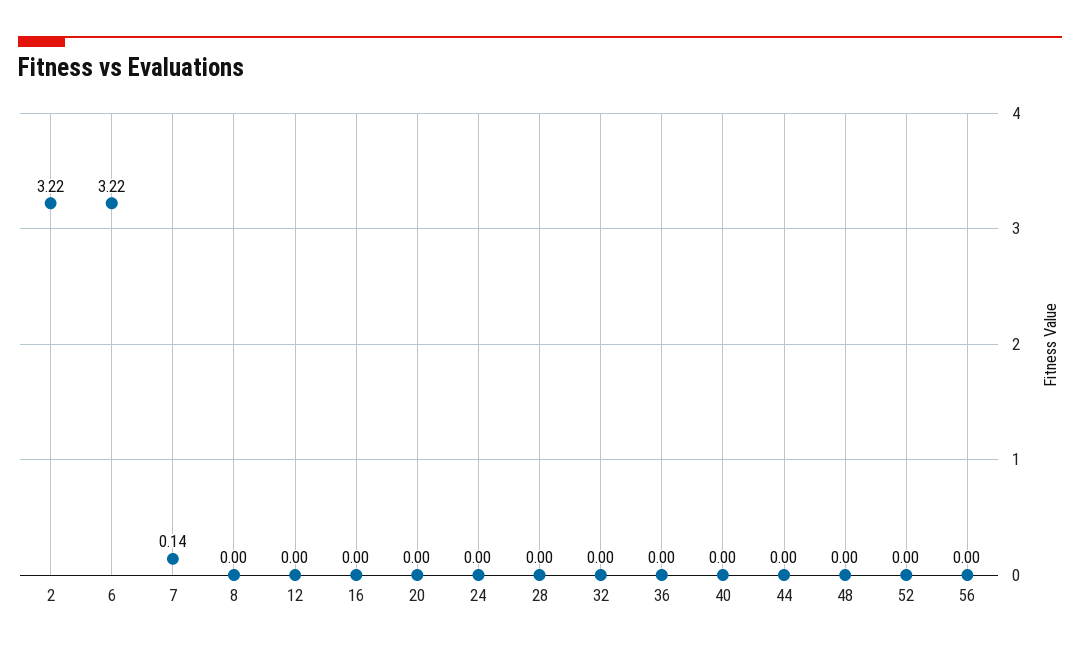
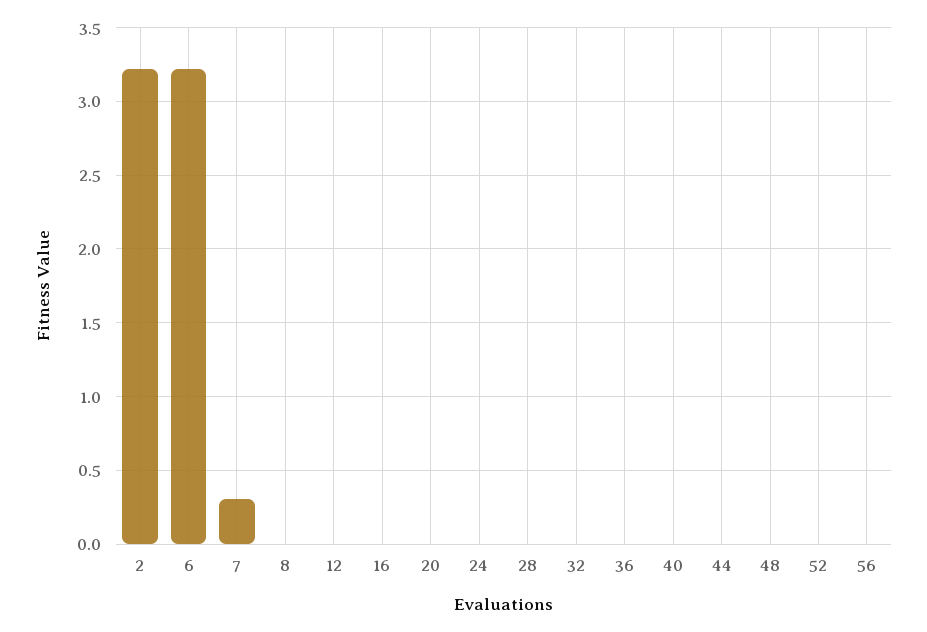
  {
    "2": 3.22,
    "6": 3.22,
-   "7": 0.14,
+   "7": 0.3,
    "8": 0,
    "12": 0,
    "16": 0,
    "20": 0,
    "24": 0,
    "28": 0,
    "32": 0,
    "36": 0,
    "40": 0,
    "44": 0,
    "48": 0,
    "52": 0,
    "56": 0
  }

